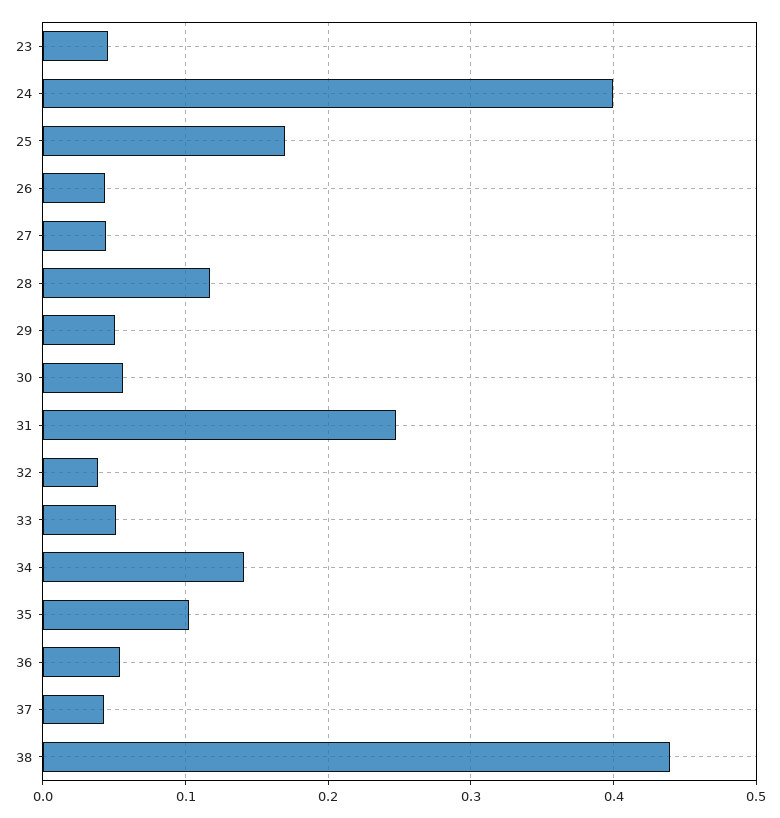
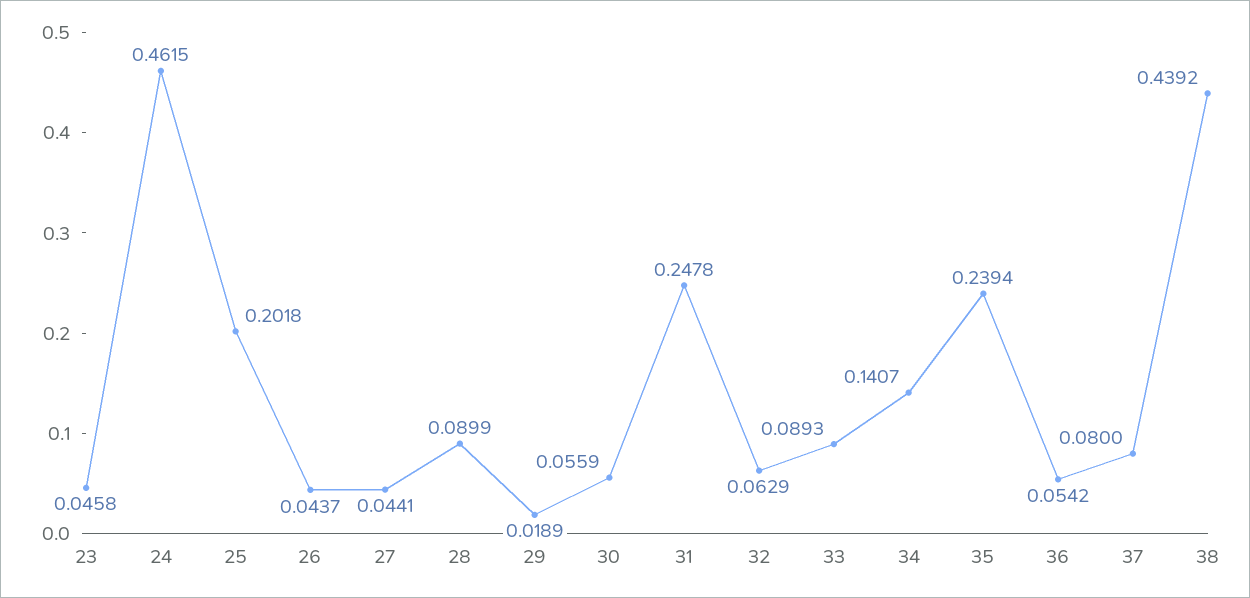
  {
    "23": 0.0458,
-   "24": 0.4,
+   "24": 0.4615,
-   "25": 0.17,
+   "25": 0.2018,
    "26": 0.0437,
    "27": 0.0441,
-   "28": 0.12,
+   "28": 0.0899,
-   "29": 0.05,
+   "29": 0.0189,
    "30": 0.0559,
    "31": 0.2478,
-   "32": 0.04,
+   "32": 0.0629,
-   "33": 0.05,
+   "33": 0.0893,
    "34": 0.1407,
-   "35": 0.1,
+   "35": 0.2394,
    "36": 0.0542,
-   "37": 0.04,
+   "37": 0.08,
    "38": 0.4392
  }

